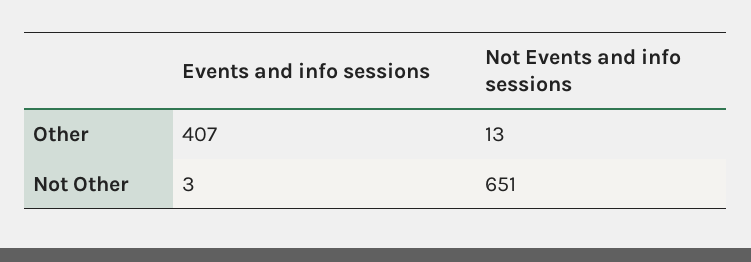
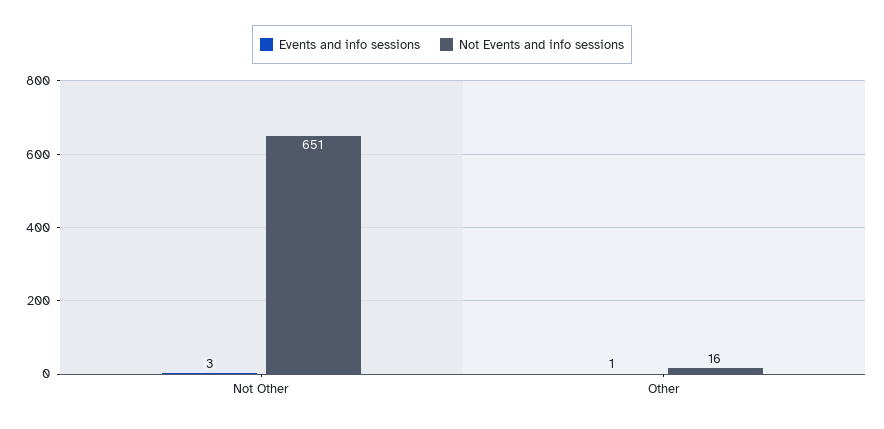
  {
    "Events and info sessions": {
-     "Other": 407,
+     "Other": 1,
      "Not Other": 3
    },
    "Not Events and info sessions": {
-     "Other": 13,
+     "Other": 16,
      "Not Other": 651
    }
  }

